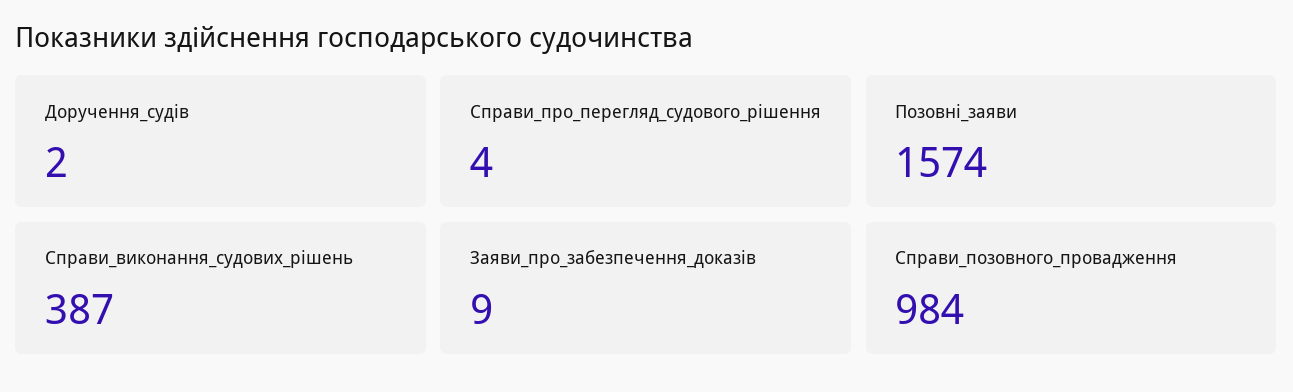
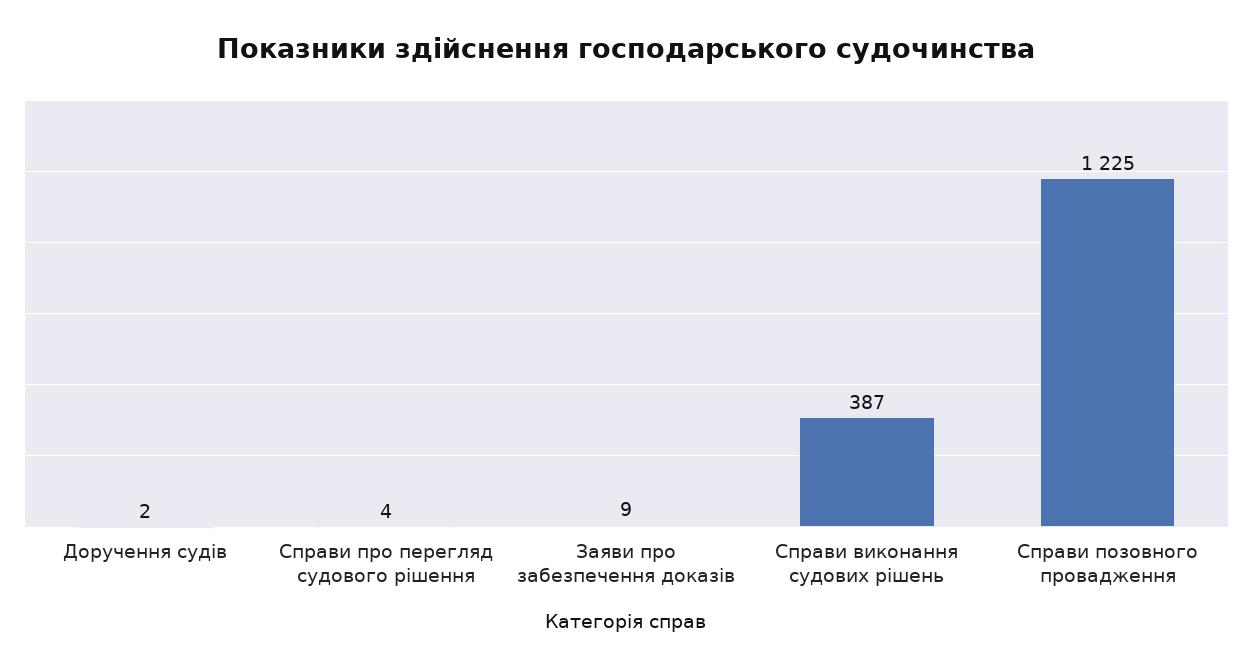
  {
    "Доручення_судів": 2,
    "Справи_про_перегляд_судового_рішення": 4,
-   "Позовні_заяви": 1574,
    "Справи_виконання_судових_рішень": 387,
    "Заяви_про_забезпечення_доказів": 9,
-   "Справи_позовного_провадження": 984
+   "Справи_позовного_провадження": 1225
  }

